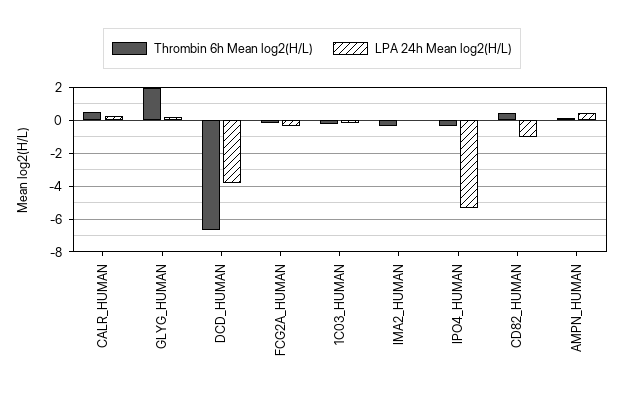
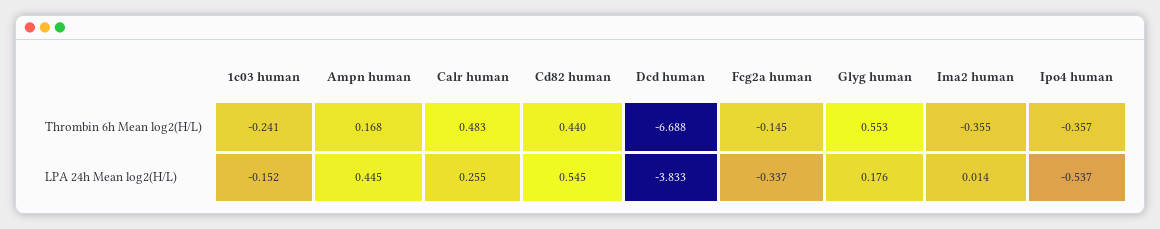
  {
    "Thrombin 6h Mean log2(H/L)": {
      "CALR_HUMAN": 0.483,
-     "GLYG_HUMAN": 2,
+     "GLYG_HUMAN": 0.553,
      "DCD_HUMAN": -6.688,
      "FCG2A_HUMAN": -0.145,
      "1C03_HUMAN": -0.241,
      "IMA2_HUMAN": -0.355,
      "IPO4_HUMAN": -0.357,
      "CD82_HUMAN": 0.44,
      "AMPN_HUMAN": 0.168
    },
    "LPA 24h Mean log2(H/L)": {
      "CALR_HUMAN": 0.255,
      "GLYG_HUMAN": 0.176,
      "DCD_HUMAN": -3.833,
      "FCG2A_HUMAN": -0.337,
      "1C03_HUMAN": -0.152,
      "IMA2_HUMAN": 0.014,
-     "IPO4_HUMAN": -5.5,
+     "IPO4_HUMAN": -0.537,
-     "CD82_HUMAN": -1,
+     "CD82_HUMAN": 0.545,
      "AMPN_HUMAN": 0.445
    }
  }

